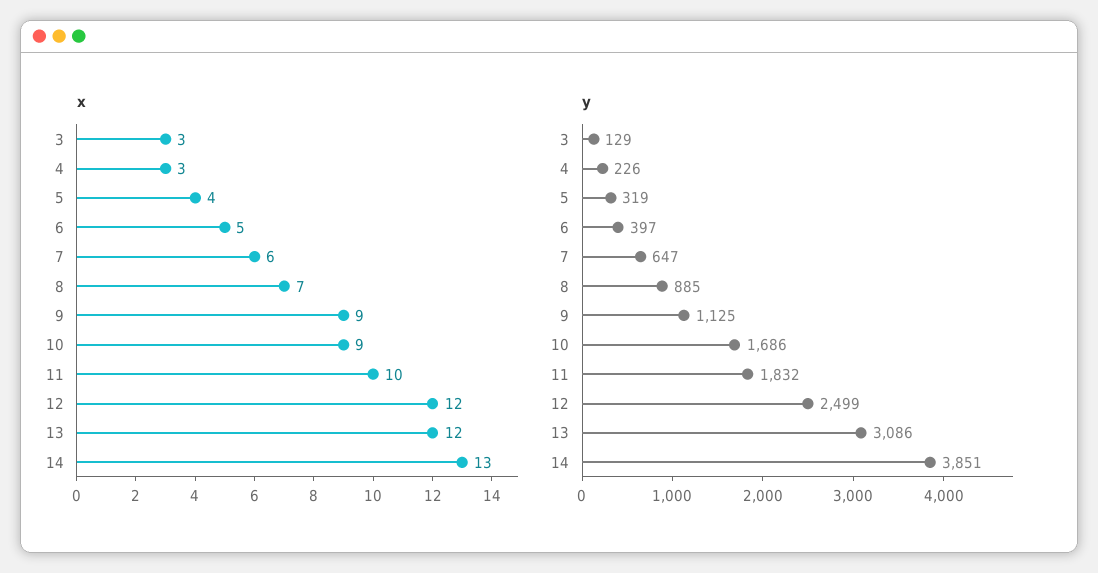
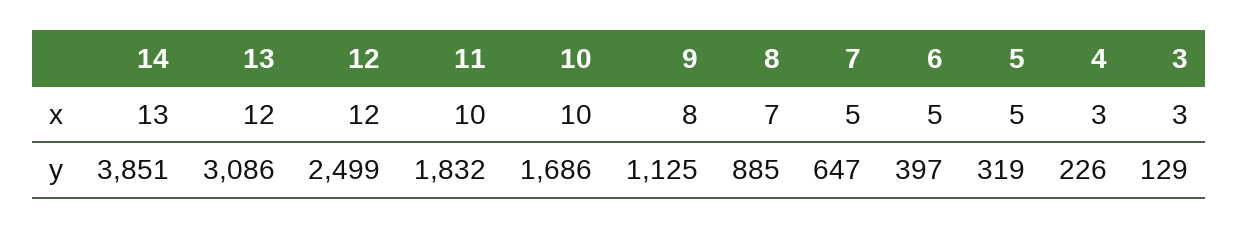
  {
    "x": {
      "3": 3,
      "4": 3,
-     "5": 4,
+     "5": 5,
      "6": 5,
-     "7": 6,
+     "7": 5,
      "8": 7,
-     "9": 9,
+     "9": 8,
-     "10": 9,
+     "10": 10,
      "11": 10,
      "12": 12,
      "13": 12,
      "14": 13
    },
    "y": {
      "3": 129,
      "4": 226,
      "5": 319,
      "6": 397,
      "7": 647,
      "8": 885,
      "9": 1125,
      "10": 1686,
      "11": 1832,
      "12": 2499,
      "13": 3086,
      "14": 3851
    }
  }

